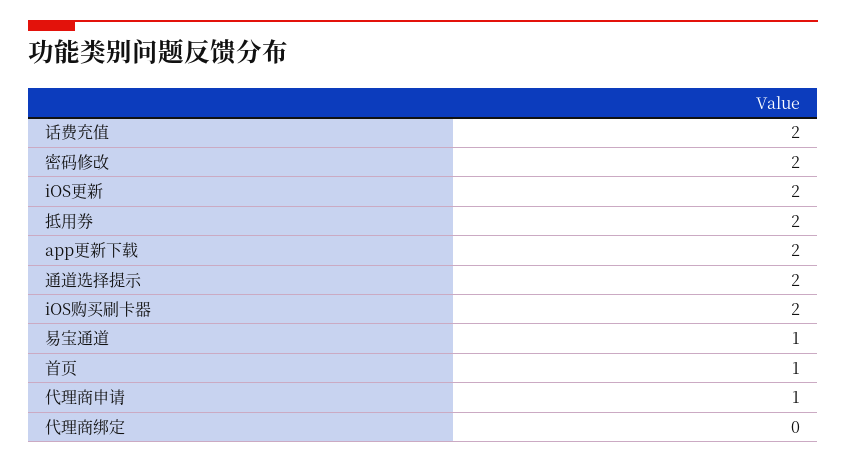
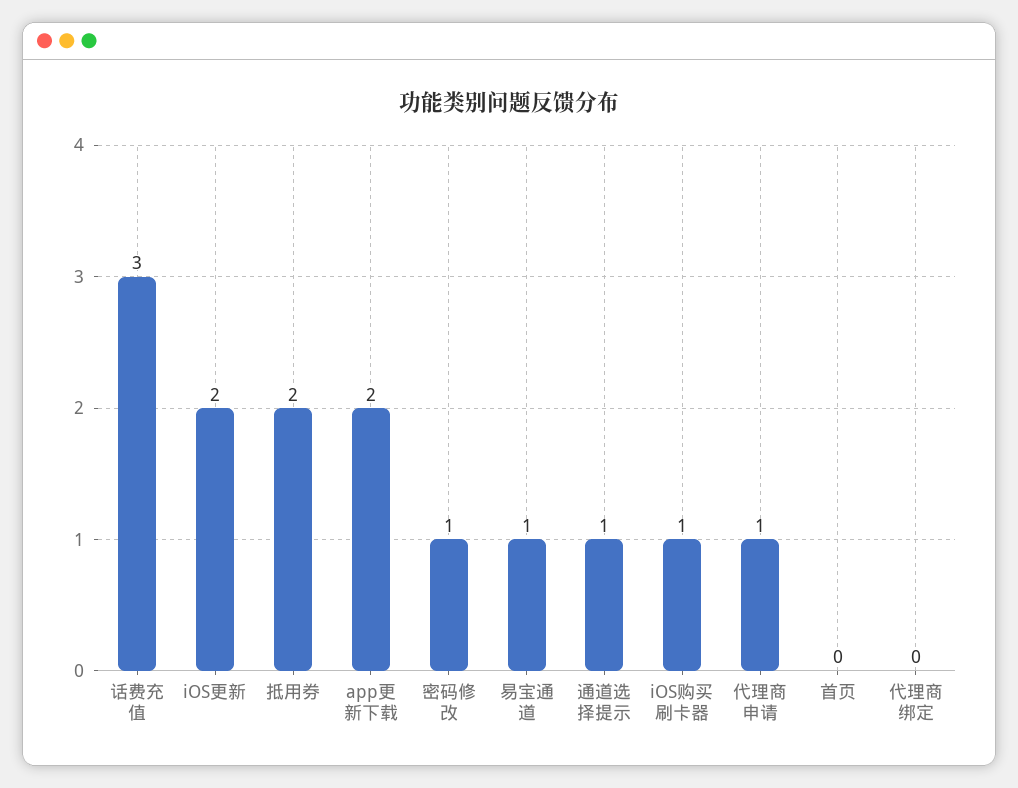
  {
-   "话费充值": 2,
+   "话费充值": 3,
-   "密码修改": 2,
+   "密码修改": 1,
    "iOS更新": 2,
    "抵用券": 2,
    "app更新下载": 2,
-   "通道选择提示": 2,
+   "通道选择提示": 1,
-   "iOS购买刷卡器": 2,
+   "iOS购买刷卡器": 1,
    "易宝通道": 1,
-   "首页": 1,
+   "首页": 0,
    "代理商申请": 1,
    "代理商绑定": 0
  }

